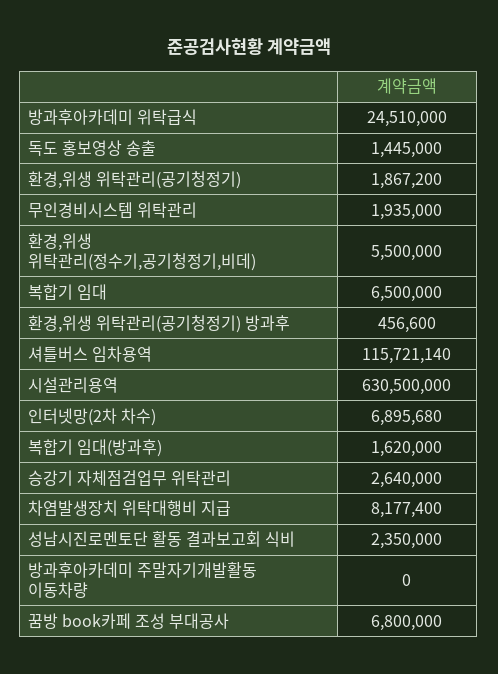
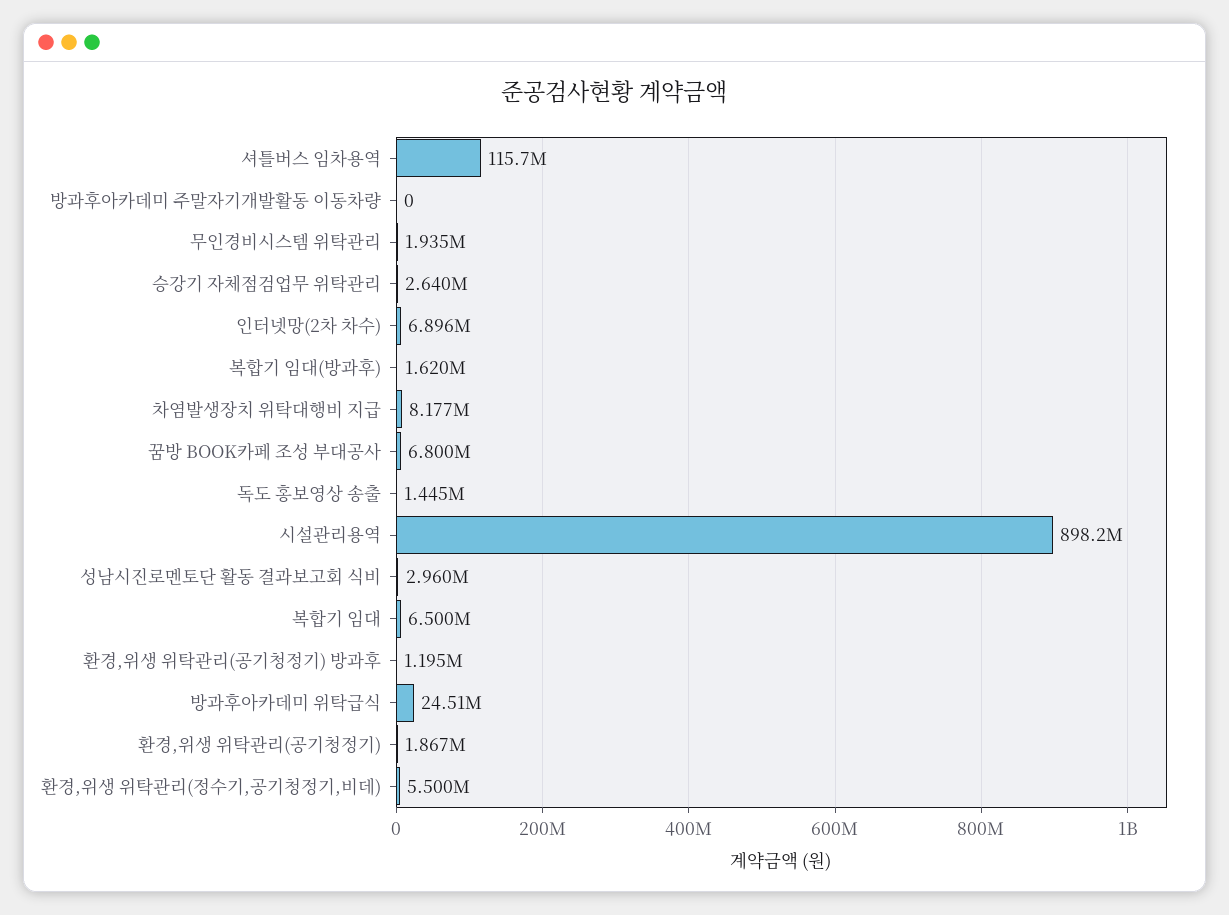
  {
    "방과후아카데미 위탁급식": 24510000,
    "독도 홍보영상 송출": 1445000,
    "환경,위생 위탁관리(공기청정기)": 1867200,
    "무인경비시스템 위탁관리": 1935000,
    "환경,위생 위탁관리(정수기,공기청정기,비데)": 5500000,
    "복합기 임대": 6500000,
-   "환경,위생 위탁관리(공기청정기) 방과후": 456600,
+   "환경,위생 위탁관리(공기청정기) 방과후": 1195000,
    "셔틀버스 임차용역": 115721140,
-   "시설관리용역": 630500000,
+   "시설관리용역": 898200000,
    "인터넷망(2차 차수)": 6895680,
    "복합기 임대(방과후)": 1620000,
    "승강기 자체점검업무 위탁관리": 2640000,
    "차염발생장치 위탁대행비 지급": 8177400,
-   "성남시진로멘토단 활동 결과보고회 식비": 2350000,
+   "성남시진로멘토단 활동 결과보고회 식비": 2960000,
    "방과후아카데미 주말자기개발활동 이동차량": 0,
    "꿈방 book카페 조성 부대공사": 6800000
  }

